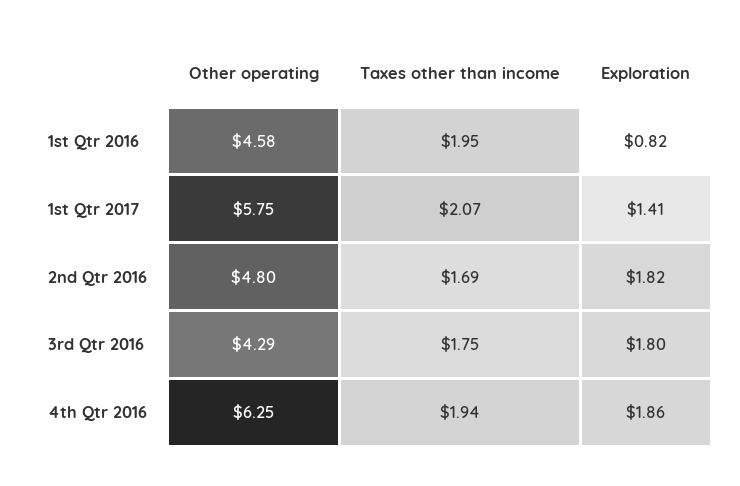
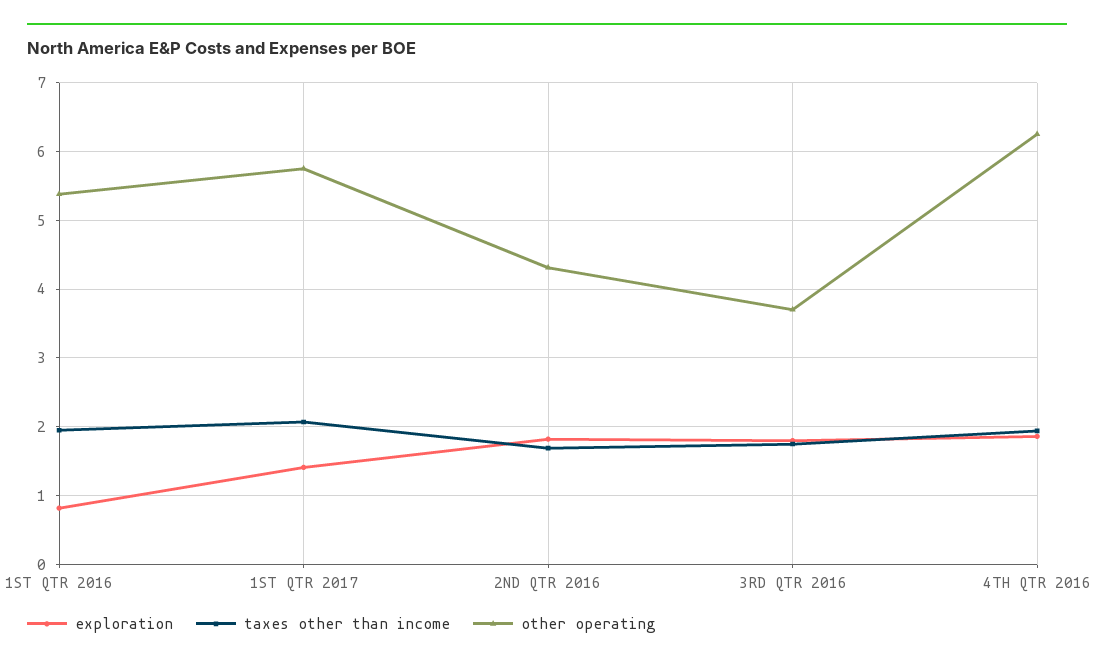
  {
    "Other operating": {
-     "1st Qtr 2016": 4.58,
+     "1st Qtr 2016": 5.4,
      "1st Qtr 2017": 5.75,
-     "2nd Qtr 2016": 4.8,
+     "2nd Qtr 2016": 4.3,
-     "3rd Qtr 2016": 4.29,
+     "3rd Qtr 2016": 3.7,
      "4th Qtr 2016": 6.25
    },
    "Taxes other than income": {
      "1st Qtr 2016": 1.95,
      "1st Qtr 2017": 2.07,
      "2nd Qtr 2016": 1.69,
      "3rd Qtr 2016": 1.75,
      "4th Qtr 2016": 1.94
    },
    "Exploration": {
      "1st Qtr 2016": 0.82,
      "1st Qtr 2017": 1.41,
      "2nd Qtr 2016": 1.82,
      "3rd Qtr 2016": 1.8,
      "4th Qtr 2016": 1.86
    }
  }

